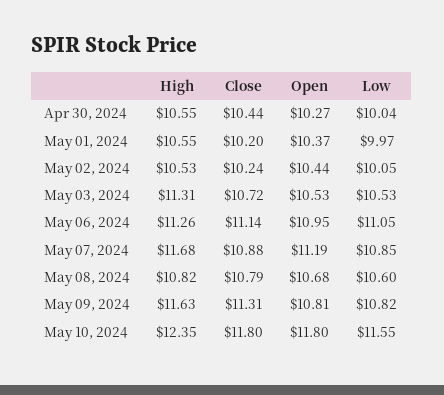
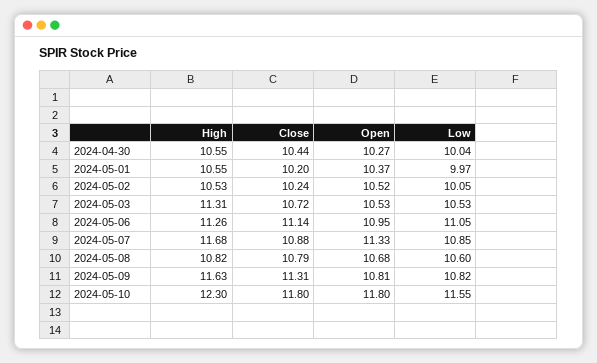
  {
    "High": {
      "Apr 30, 2024": 10.55,
      "May 01, 2024": 10.55,
      "May 02, 2024": 10.53,
      "May 03, 2024": 11.31,
      "May 06, 2024": 11.26,
      "May 07, 2024": 11.68,
      "May 08, 2024": 10.82,
      "May 09, 2024": 11.63,
-     "May 10, 2024": 12.35
+     "May 10, 2024": 12.3
    },
    "Close": {
      "Apr 30, 2024": 10.44,
      "May 01, 2024": 10.2,
      "May 02, 2024": 10.24,
      "May 03, 2024": 10.72,
      "May 06, 2024": 11.14,
      "May 07, 2024": 10.88,
      "May 08, 2024": 10.79,
      "May 09, 2024": 11.31,
      "May 10, 2024": 11.8
    },
    "Open": {
      "Apr 30, 2024": 10.27,
      "May 01, 2024": 10.37,
-     "May 02, 2024": 10.44,
+     "May 02, 2024": 10.52,
      "May 03, 2024": 10.53,
      "May 06, 2024": 10.95,
-     "May 07, 2024": 11.19,
+     "May 07, 2024": 11.33,
      "May 08, 2024": 10.68,
      "May 09, 2024": 10.81,
      "May 10, 2024": 11.8
    },
    "Low": {
      "Apr 30, 2024": 10.04,
      "May 01, 2024": 9.97,
      "May 02, 2024": 10.05,
      "May 03, 2024": 10.53,
      "May 06, 2024": 11.05,
      "May 07, 2024": 10.85,
      "May 08, 2024": 10.6,
      "May 09, 2024": 10.82,
      "May 10, 2024": 11.55
    }
  }

